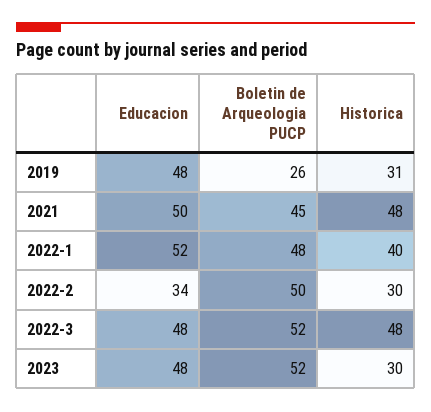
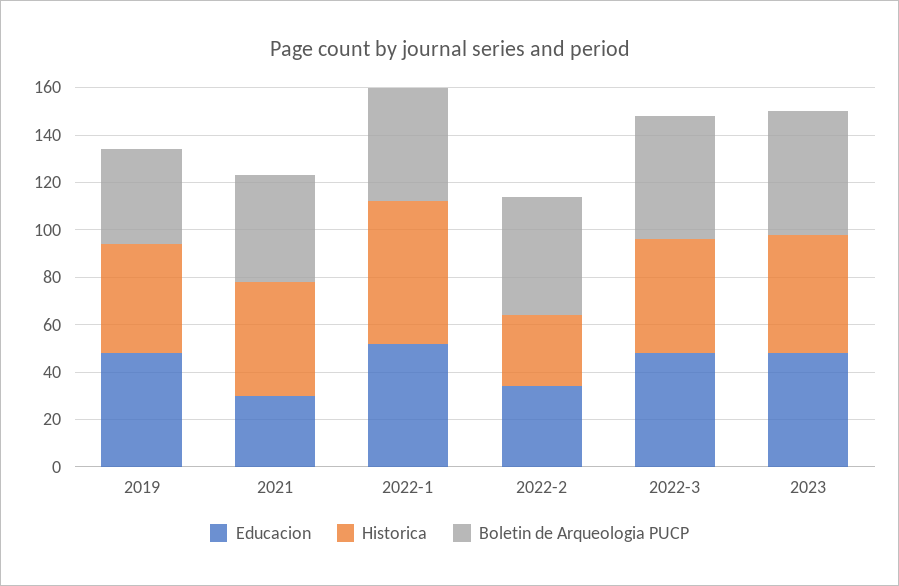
  {
    "Educacion": {
      "2019": 48,
-     "2021": 50,
+     "2021": 30,
      "2022-1": 52,
      "2022-2": 34,
      "2022-3": 48,
      "2023": 48
    },
    "Boletin de Arqueologia PUCP": {
-     "2019": 26,
+     "2019": 40,
      "2021": 45,
      "2022-1": 48,
      "2022-2": 50,
      "2022-3": 52,
      "2023": 52
    },
    "Historica": {
-     "2019": 31,
+     "2019": 45,
      "2021": 48,
-     "2022-1": 40,
+     "2022-1": 60,
      "2022-2": 30,
      "2022-3": 48,
-     "2023": 30
+     "2023": 50
    }
  }

